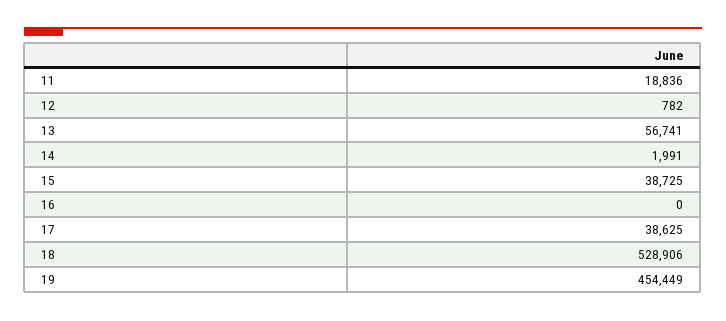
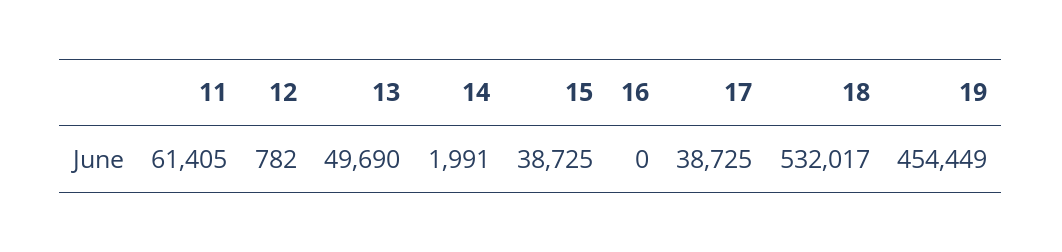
  {
-   "11": 18836,
+   "11": 61405,
    "12": 782,
-   "13": 56741,
+   "13": 49690,
    "14": 1991,
    "15": 38725,
    "16": 0,
-   "17": 38625,
+   "17": 38725,
-   "18": 528906,
+   "18": 532017,
    "19": 454449
  }

